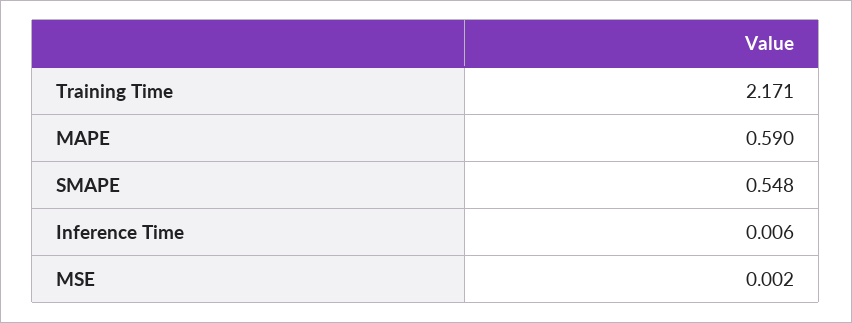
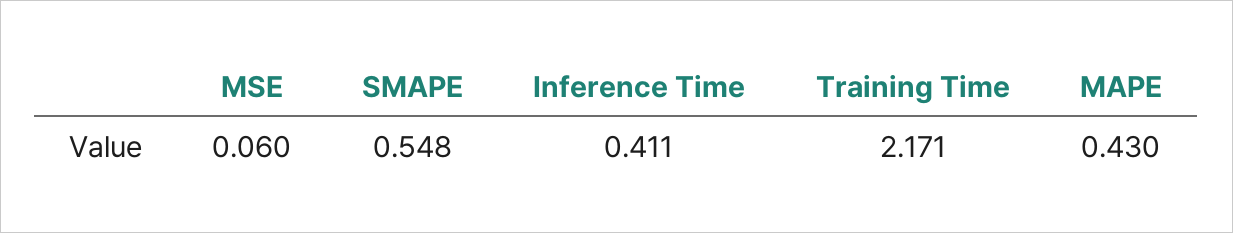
  {
    "Training Time": 2.171,
-   "MAPE": 0.59,
+   "MAPE": 0.43,
    "SMAPE": 0.548,
-   "Inference Time": 0.006,
+   "Inference Time": 0.411,
-   "MSE": 0.002
+   "MSE": 0.06
  }

